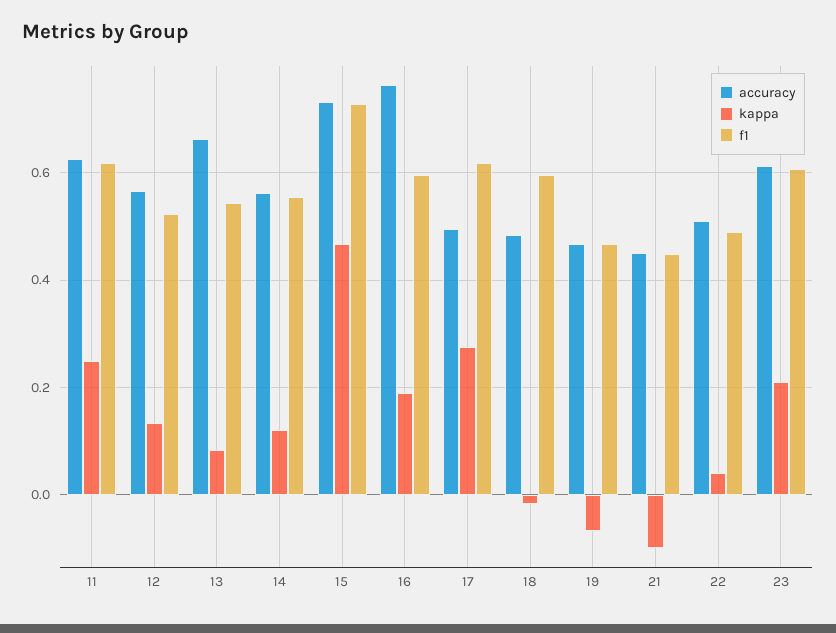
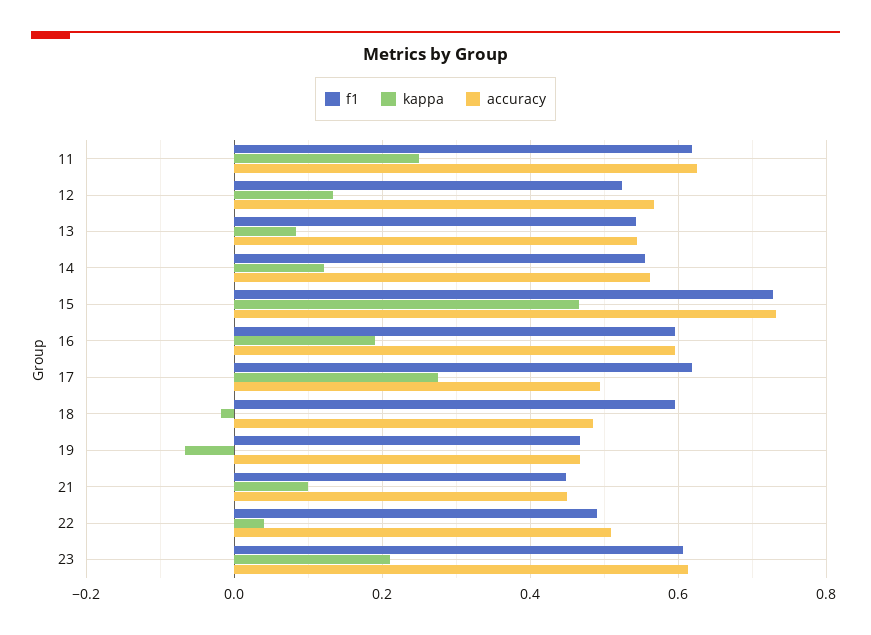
  {
    "accuracy": {
      "11": 0.62,
      "12": 0.56,
-     "13": 0.66,
+     "13": 0.54,
      "14": 0.56,
      "15": 0.74,
-     "16": 0.76,
+     "16": 0.6,
      "17": 0.5,
      "18": 0.48,
      "19": 0.46,
      "21": 0.46,
      "22": 0.5,
      "23": 0.62
    },
    "kappa": {
      "11": 0.26,
      "12": 0.14,
      "13": 0.08,
      "14": 0.12,
      "15": 0.46,
      "16": 0.2,
      "17": 0.28,
      "18": -0.02,
      "19": -0.06,
-     "21": -0.1,
+     "21": 0.1,
      "22": 0.04,
      "23": 0.22
    },
    "f1": {
      "11": 0.62,
      "12": 0.52,
      "13": 0.54,
      "14": 0.56,
      "15": 0.72,
      "16": 0.6,
      "17": 0.62,
      "18": 0.6,
      "19": 0.46,
      "21": 0.44,
      "22": 0.5,
      "23": 0.6
    }
  }

